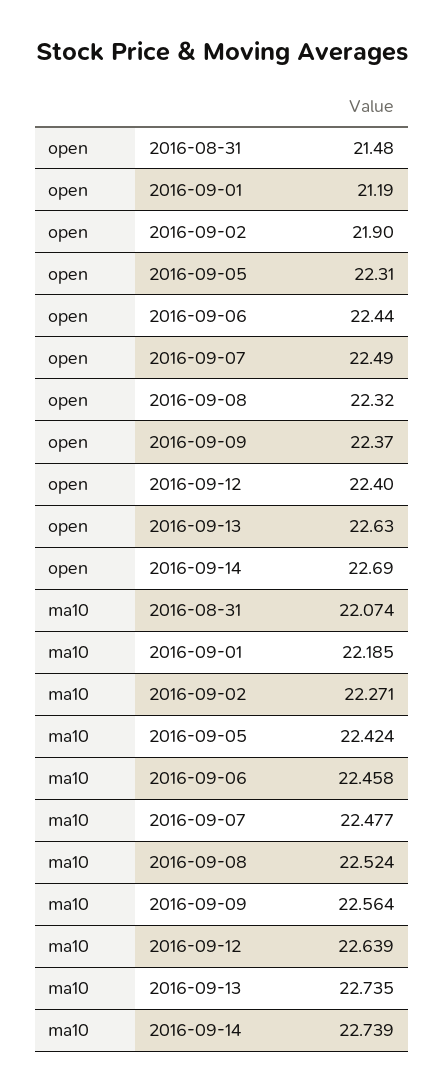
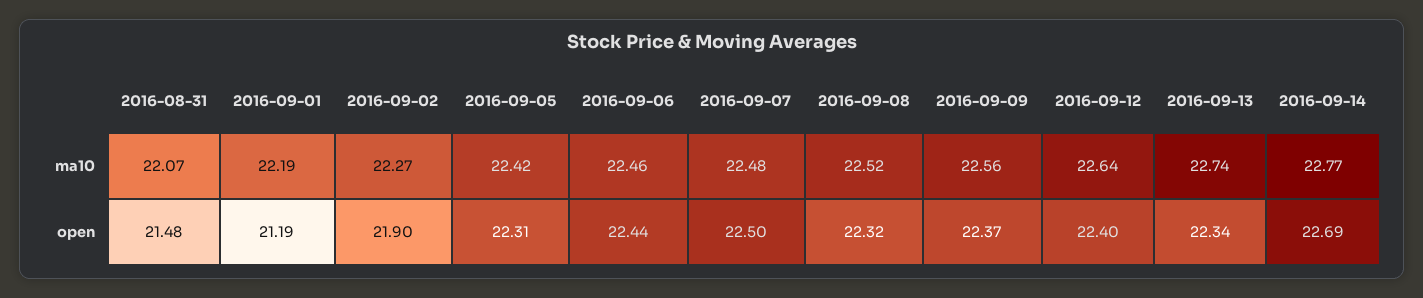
  {
    "open": {
      "2016-08-31": 21.48,
      "2016-09-01": 21.19,
      "2016-09-02": 21.9,
      "2016-09-05": 22.31,
      "2016-09-06": 22.44,
-     "2016-09-07": 22.49,
+     "2016-09-07": 22.5,
      "2016-09-08": 22.32,
      "2016-09-09": 22.37,
      "2016-09-12": 22.4,
-     "2016-09-13": 22.63,
+     "2016-09-13": 22.34,
      "2016-09-14": 22.69
    },
    "ma10": {
      "2016-08-31": 22.074,
      "2016-09-01": 22.185,
      "2016-09-02": 22.271,
      "2016-09-05": 22.424,
      "2016-09-06": 22.458,
      "2016-09-07": 22.477,
      "2016-09-08": 22.524,
      "2016-09-09": 22.564,
      "2016-09-12": 22.639,
      "2016-09-13": 22.735,
-     "2016-09-14": 22.739
+     "2016-09-14": 22.77
    }
  }

